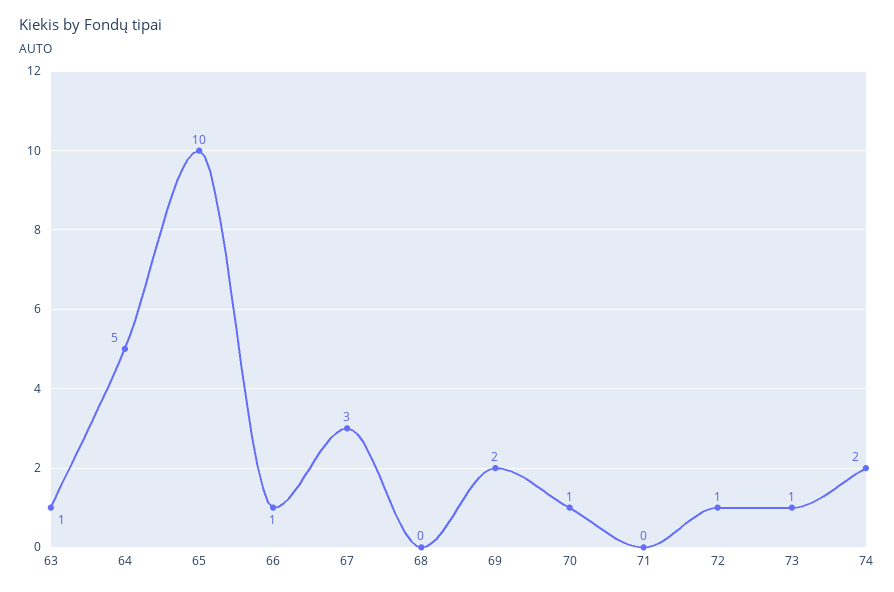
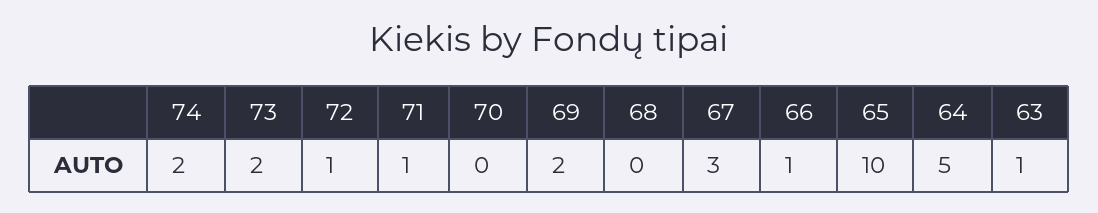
  {
    "63": 1,
    "64": 5,
    "65": 10,
    "66": 1,
    "67": 3,
    "68": 0,
    "69": 2,
-   "70": 1,
+   "70": 0,
-   "71": 0,
+   "71": 1,
    "72": 1,
-   "73": 1,
+   "73": 2,
    "74": 2
  }

